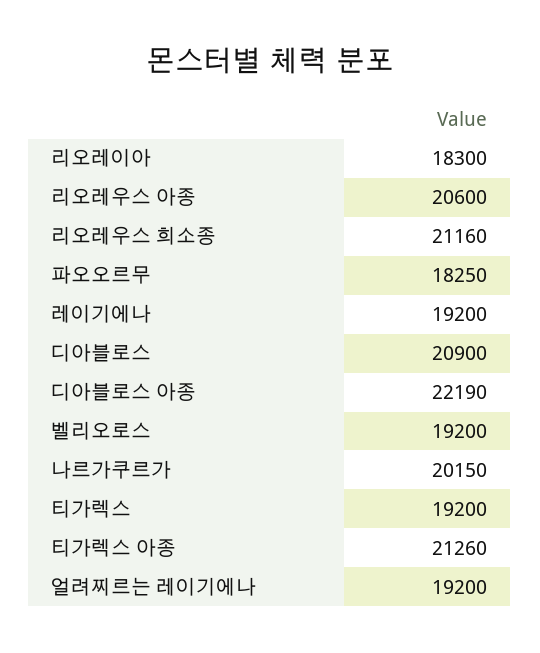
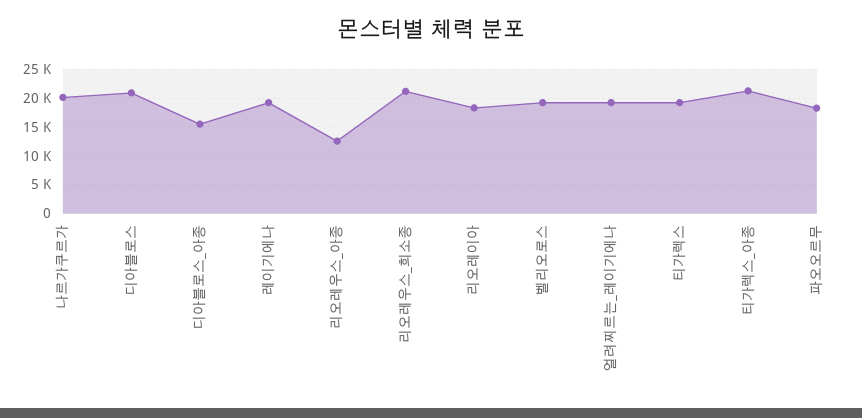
  {
    "리오레이아": 18300,
-   "리오레우스 아종": 20600,
+   "리오레우스 아종": 12500,
    "리오레우스 희소종": 21160,
    "파오오르무": 18250,
    "레이기에나": 19200,
    "디아블로스": 20900,
-   "디아블로스 아종": 22190,
+   "디아블로스 아종": 15000,
    "벨리오로스": 19200,
    "나르가쿠르가": 20150,
    "티가렉스": 19200,
    "티가렉스 아종": 21260,
    "얼려찌르는 레이기에나": 19200
  }

